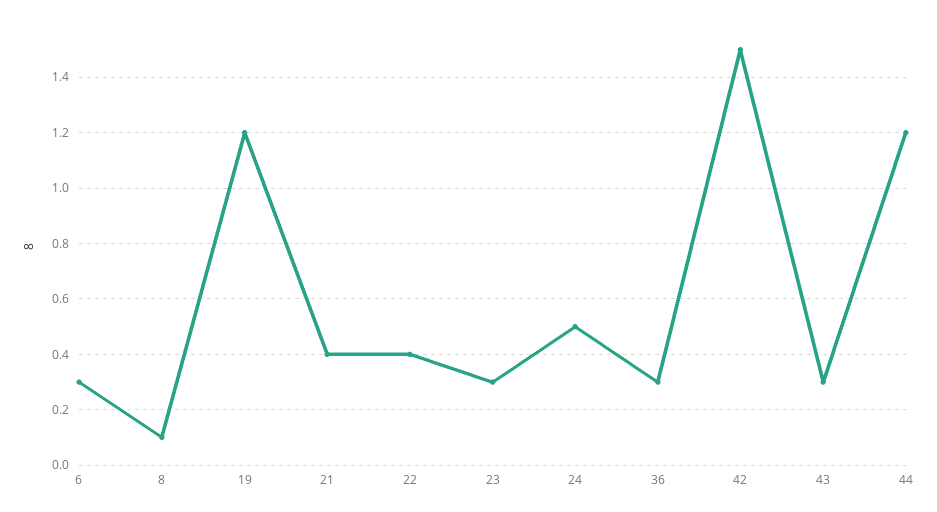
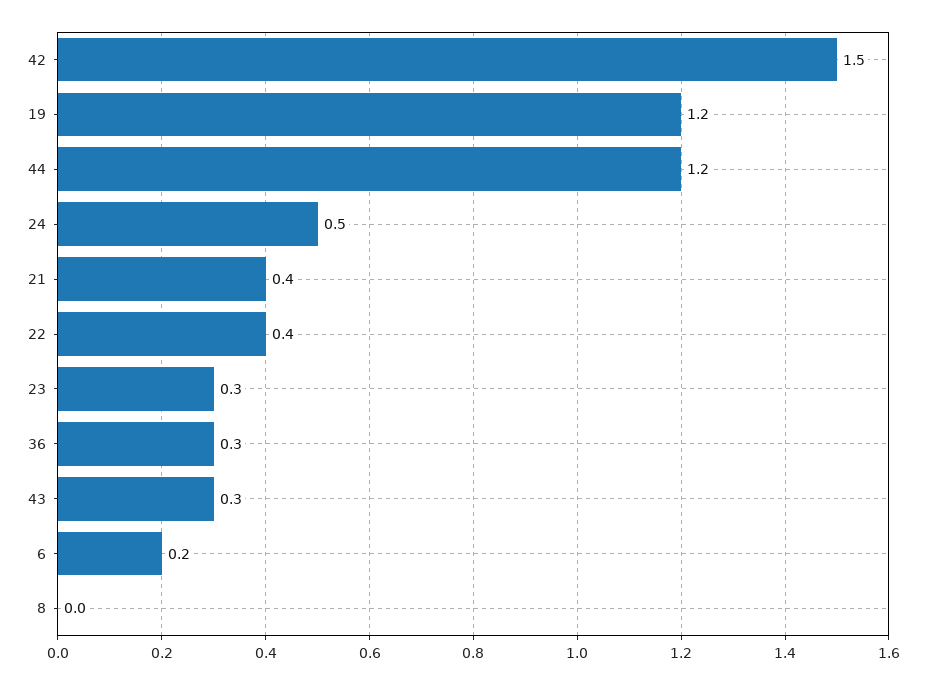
  {
-   "6": 0.3,
+   "6": 0.2,
-   "8": 0.1,
+   "8": 0,
    "19": 1.2,
    "21": 0.4,
    "22": 0.4,
    "23": 0.3,
    "24": 0.5,
    "36": 0.3,
    "42": 1.5,
    "43": 0.3,
    "44": 1.2
  }

